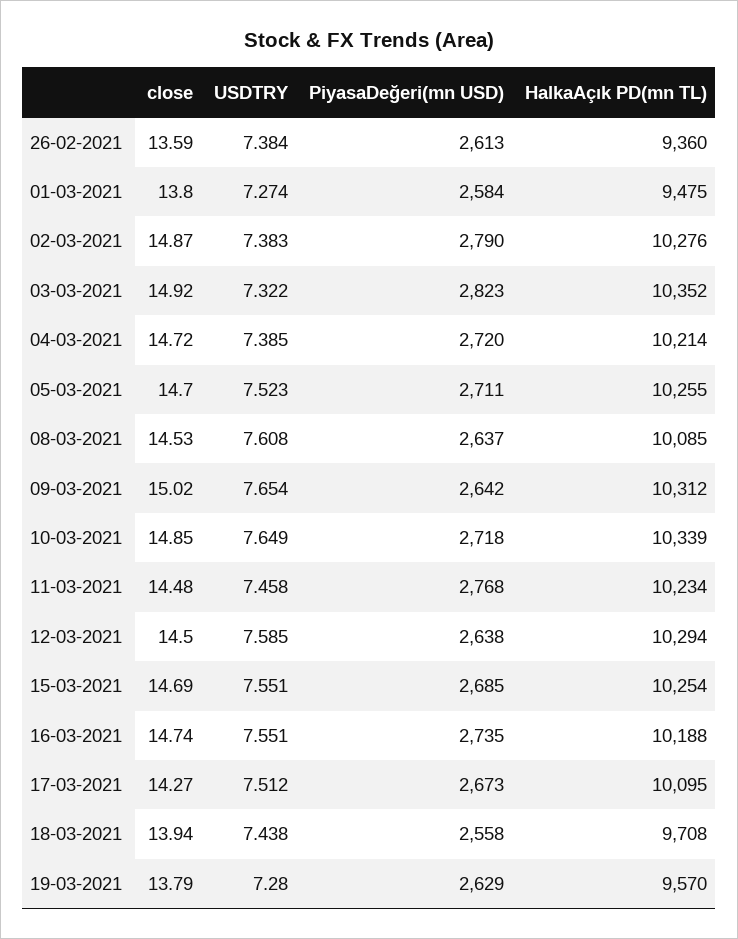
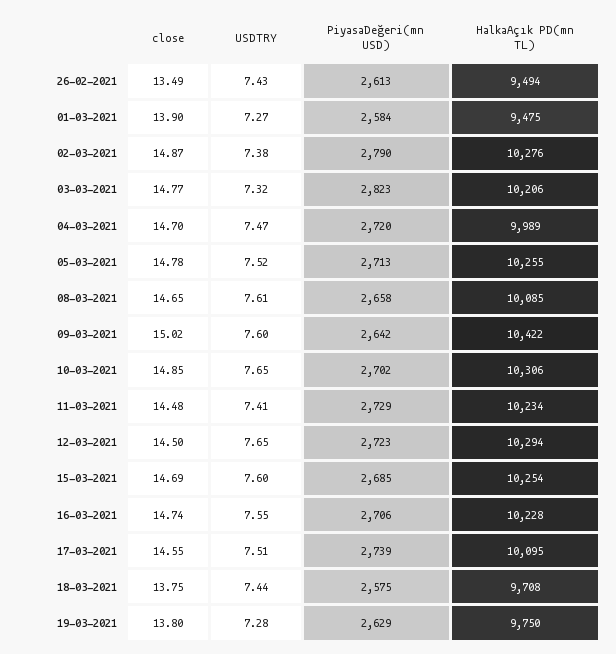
  {
    "close": {
-     "26-02-2021": 13.59,
+     "26-02-2021": 13.49,
-     "01-03-2021": 13.8,
+     "01-03-2021": 13.9,
      "02-03-2021": 14.87,
-     "03-03-2021": 14.92,
+     "03-03-2021": 14.77,
-     "04-03-2021": 14.72,
+     "04-03-2021": 14.7,
-     "05-03-2021": 14.7,
+     "05-03-2021": 14.78,
-     "08-03-2021": 14.53,
+     "08-03-2021": 14.65,
      "09-03-2021": 15.02,
      "10-03-2021": 14.85,
      "11-03-2021": 14.48,
      "12-03-2021": 14.5,
      "15-03-2021": 14.69,
      "16-03-2021": 14.74,
-     "17-03-2021": 14.27,
+     "17-03-2021": 14.55,
-     "18-03-2021": 13.94,
+     "18-03-2021": 13.75,
-     "19-03-2021": 13.79
+     "19-03-2021": 13.8
    },
    "USDTRY": {
-     "26-02-2021": 7.384,
+     "26-02-2021": 7.43,
      "01-03-2021": 7.274,
      "02-03-2021": 7.383,
      "03-03-2021": 7.322,
-     "04-03-2021": 7.385,
+     "04-03-2021": 7.47,
      "05-03-2021": 7.523,
      "08-03-2021": 7.608,
-     "09-03-2021": 7.654,
+     "09-03-2021": 7.6,
      "10-03-2021": 7.649,
-     "11-03-2021": 7.458,
+     "11-03-2021": 7.41,
-     "12-03-2021": 7.585,
+     "12-03-2021": 7.65,
-     "15-03-2021": 7.551,
+     "15-03-2021": 7.6,
      "16-03-2021": 7.551,
      "17-03-2021": 7.512,
      "18-03-2021": 7.438,
      "19-03-2021": 7.28
    },
    "PiyasaDeğeri(mn USD)": {
      "26-02-2021": 2613,
      "01-03-2021": 2584,
      "02-03-2021": 2790,
      "03-03-2021": 2823,
      "04-03-2021": 2720,
-     "05-03-2021": 2711,
+     "05-03-2021": 2713,
-     "08-03-2021": 2637,
+     "08-03-2021": 2658,
      "09-03-2021": 2642,
-     "10-03-2021": 2718,
+     "10-03-2021": 2702,
-     "11-03-2021": 2768,
+     "11-03-2021": 2729,
-     "12-03-2021": 2638,
+     "12-03-2021": 2723,
      "15-03-2021": 2685,
-     "16-03-2021": 2735,
+     "16-03-2021": 2706,
-     "17-03-2021": 2673,
+     "17-03-2021": 2739,
-     "18-03-2021": 2558,
+     "18-03-2021": 2575,
      "19-03-2021": 2629
    },
    "HalkaAçık PD(mn TL)": {
-     "26-02-2021": 9360,
+     "26-02-2021": 9494,
      "01-03-2021": 9475,
      "02-03-2021": 10276,
-     "03-03-2021": 10352,
+     "03-03-2021": 10206,
-     "04-03-2021": 10214,
+     "04-03-2021": 9989,
      "05-03-2021": 10255,
      "08-03-2021": 10085,
-     "09-03-2021": 10312,
+     "09-03-2021": 10422,
-     "10-03-2021": 10339,
+     "10-03-2021": 10306,
      "11-03-2021": 10234,
      "12-03-2021": 10294,
      "15-03-2021": 10254,
-     "16-03-2021": 10188,
+     "16-03-2021": 10228,
      "17-03-2021": 10095,
      "18-03-2021": 9708,
-     "19-03-2021": 9570
+     "19-03-2021": 9750
    }
  }

